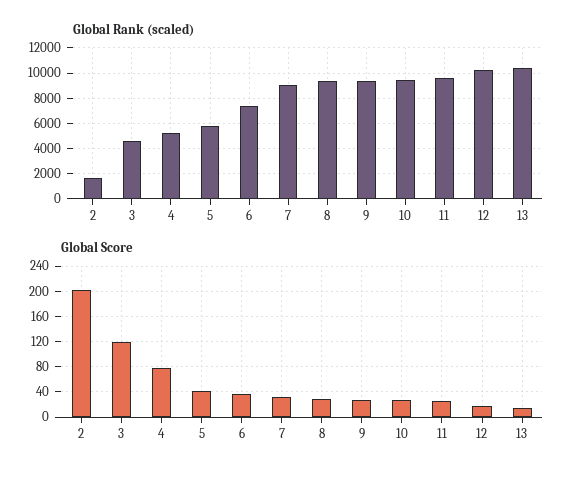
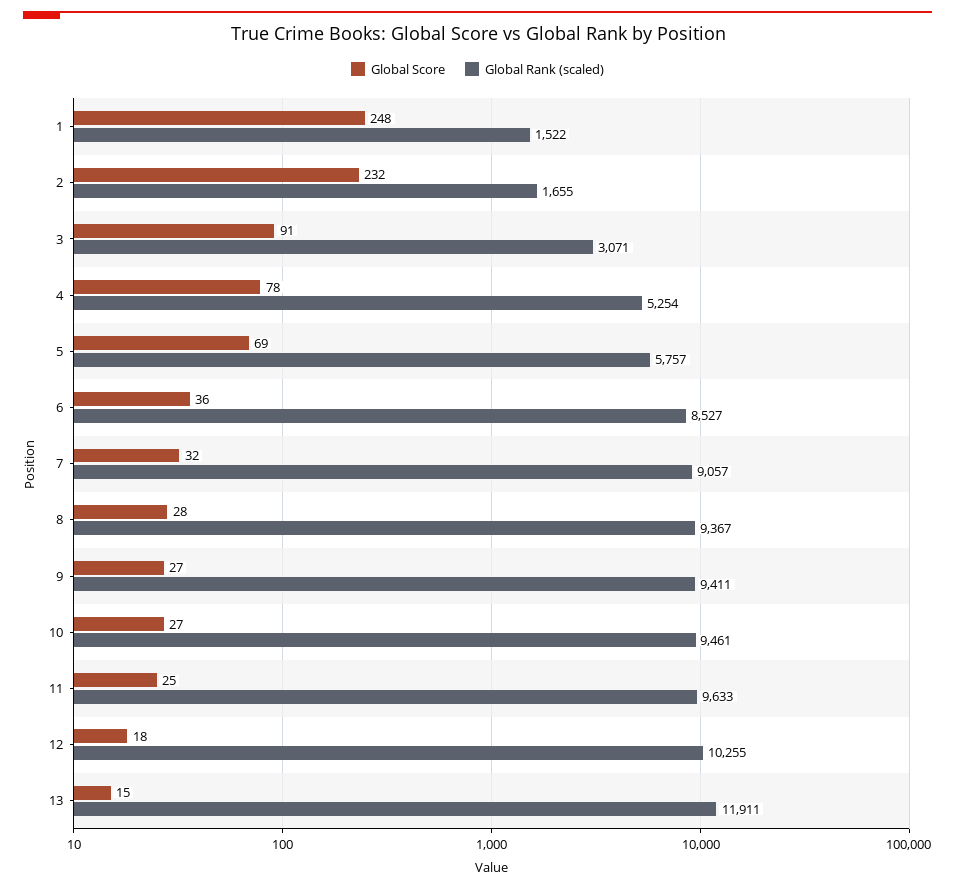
  {
    "Global Rank (scaled)": {
      "2": 1655,
-     "3": 4500,
+     "3": 3071,
      "4": 5254,
      "5": 5757,
-     "6": 7500,
+     "6": 8527,
      "7": 9057,
      "8": 9367,
      "9": 9411,
      "10": 9461,
      "11": 9633,
      "12": 10255,
-     "13": 10500
+     "13": 11911,
+     "1": 1522
    },
    "Global Score": {
-     "2": 200,
+     "2": 232,
-     "3": 120,
+     "3": 91,
      "4": 78,
-     "5": 40,
+     "5": 69,
      "6": 36,
      "7": 32,
      "8": 28,
      "9": 27,
      "10": 27,
      "11": 25,
      "12": 18,
-     "13": 15
+     "13": 15,
+     "1": 248
    }
  }

